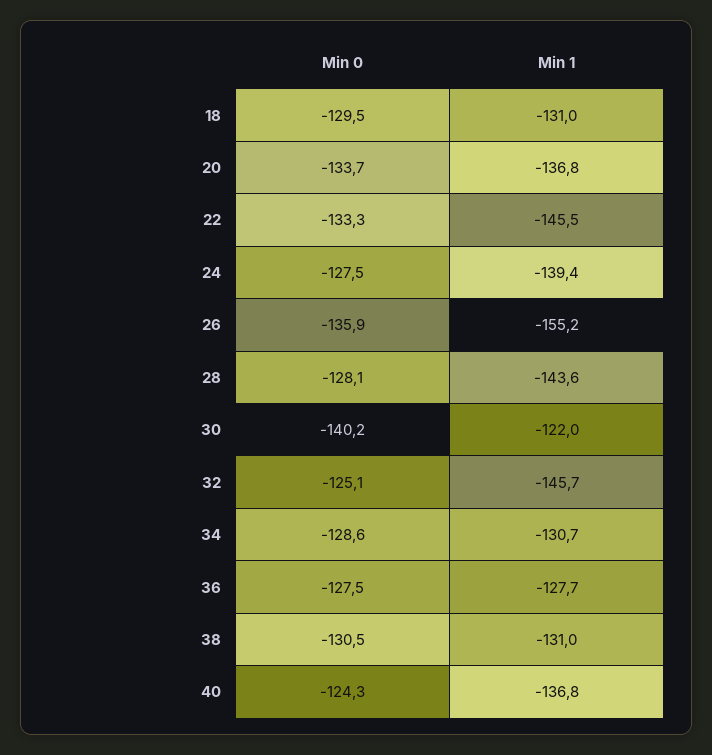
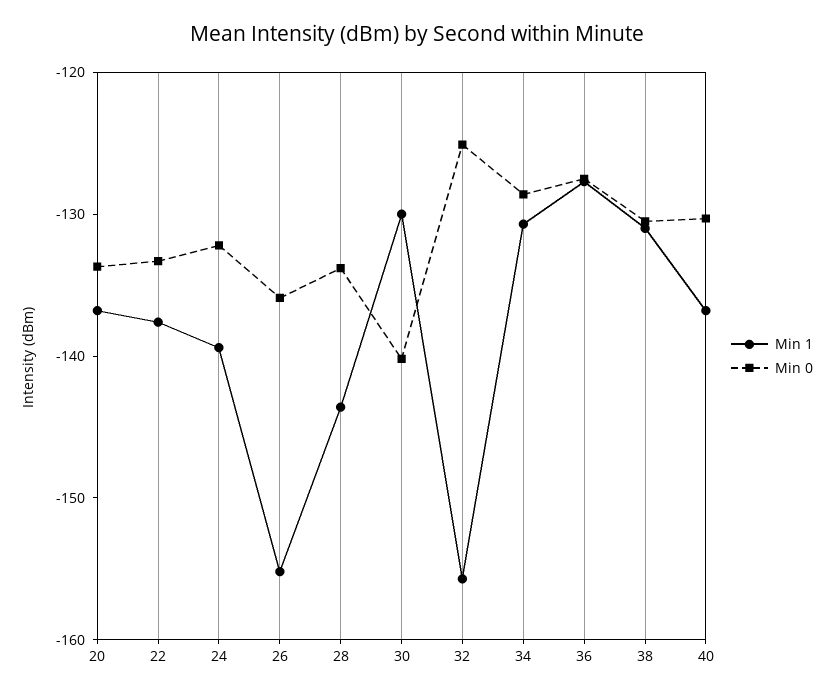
  {
    "Min 0": {
-     "18": -129.5,
      "20": -133.7,
      "22": -133.3,
-     "24": -127.5,
+     "24": -132,
      "26": -135.9,
-     "28": -128.1,
+     "28": -134,
      "30": -140.2,
      "32": -125.1,
      "34": -128.6,
      "36": -127.5,
      "38": -130.5,
-     "40": -124.3
+     "40": -130
    },
    "Min 1": {
-     "18": -131,
      "20": -136.8,
-     "22": -145.5,
+     "22": -138,
      "24": -139.4,
      "26": -155.2,
      "28": -143.6,
-     "30": -122,
+     "30": -130,
-     "32": -145.7,
+     "32": -156,
      "34": -130.7,
      "36": -127.7,
      "38": -131,
      "40": -136.8
    }
  }

